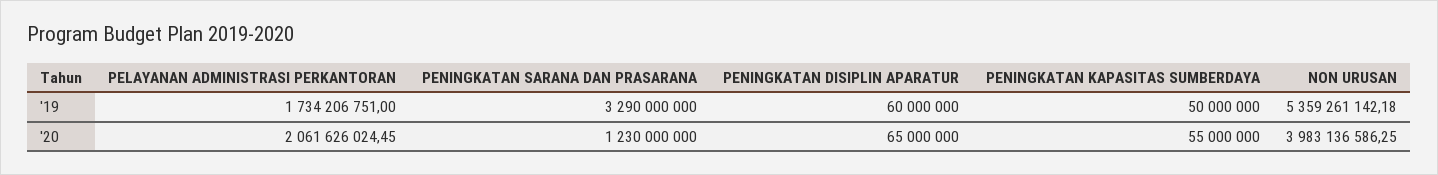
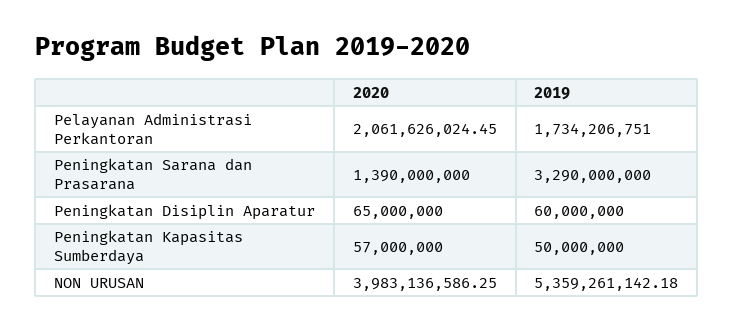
  {
    "PELAYANAN ADMINISTRASI PERKANTORAN": {
      "'19": 1734206751,
      "'20": 2061626024.45
    },
    "PENINGKATAN SARANA DAN PRASARANA": {
      "'19": 3290000000,
-     "'20": 1230000000
+     "'20": 1390000000
    },
    "PENINGKATAN DISIPLIN APARATUR": {
      "'19": 60000000,
      "'20": 65000000
    },
    "PENINGKATAN KAPASITAS SUMBERDAYA": {
      "'19": 50000000,
-     "'20": 55000000
+     "'20": 57000000
    },
    "NON URUSAN": {
      "'19": 5359261142.18,
      "'20": 3983136586.25
    }
  }

